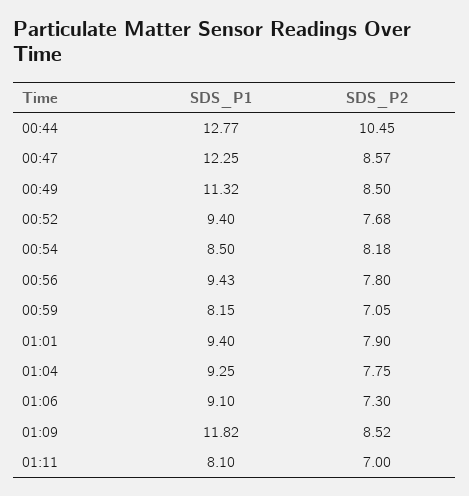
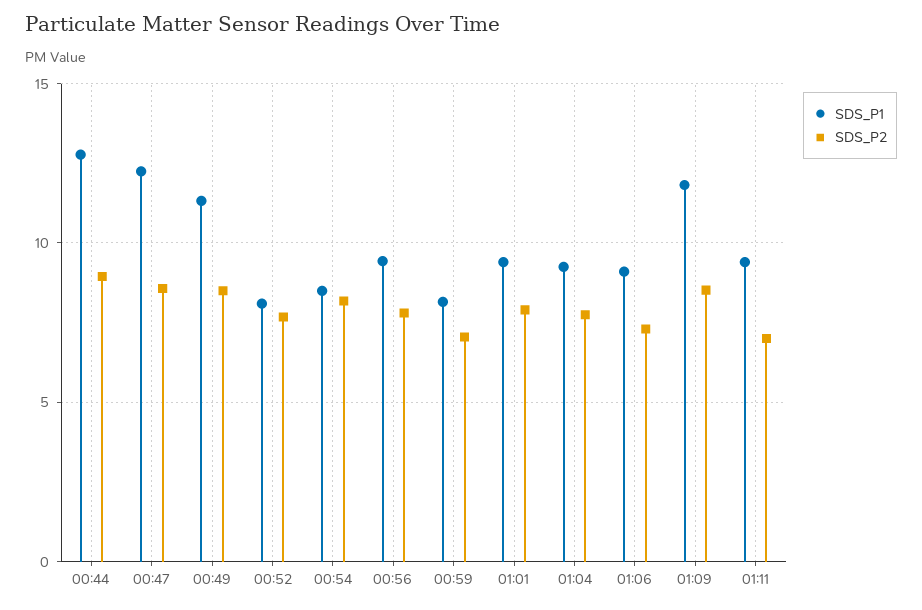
  {
    "SDS_P1": {
      "00:44": 12.77,
      "00:47": 12.25,
      "00:49": 11.32,
-     "00:52": 9.4,
+     "00:52": 8,
      "00:54": 8.5,
      "00:56": 9.43,
      "00:59": 8.15,
      "01:01": 9.4,
      "01:04": 9.25,
      "01:06": 9.1,
      "01:09": 11.82,
-     "01:11": 8.1
+     "01:11": 9.5
    },
    "SDS_P2": {
-     "00:44": 10.45,
+     "00:44": 9,
      "00:47": 8.57,
      "00:49": 8.5,
      "00:52": 7.68,
      "00:54": 8.18,
      "00:56": 7.8,
      "00:59": 7.05,
      "01:01": 7.9,
      "01:04": 7.75,
      "01:06": 7.3,
      "01:09": 8.52,
      "01:11": 7
    }
  }

